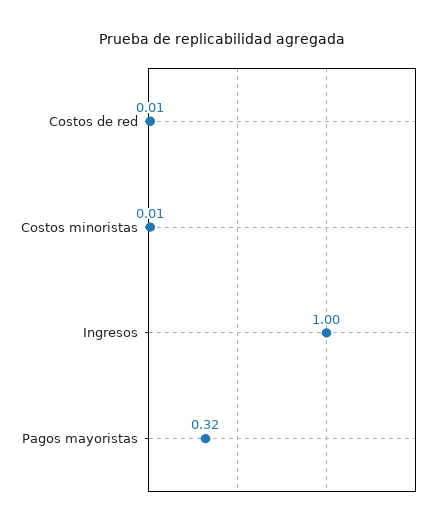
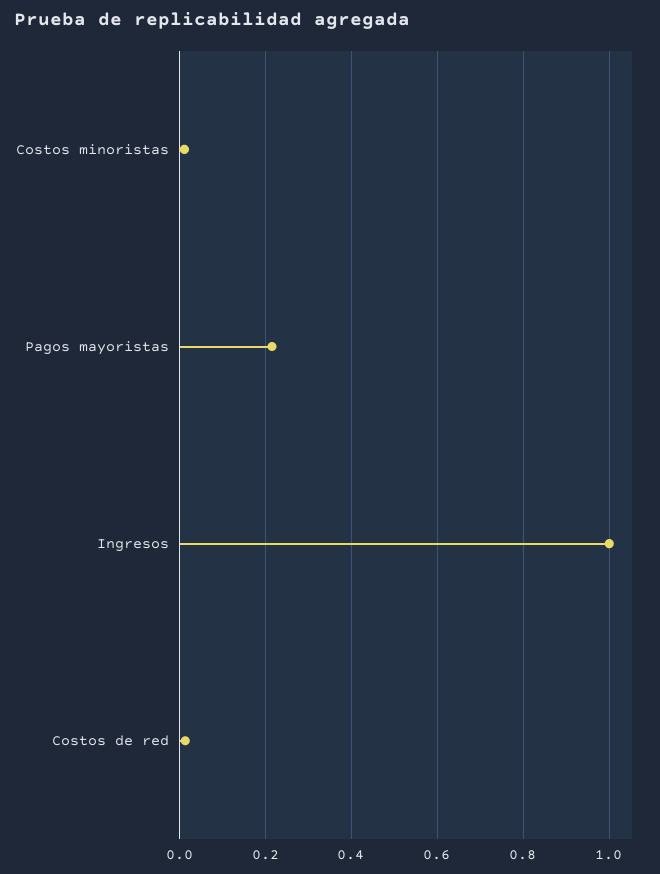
  {
    "Costos de red": 0.01,
    "Costos minoristas": 0.01,
    "Ingresos": 1,
-   "Pagos mayoristas": 0.32
+   "Pagos mayoristas": 0.22
  }

